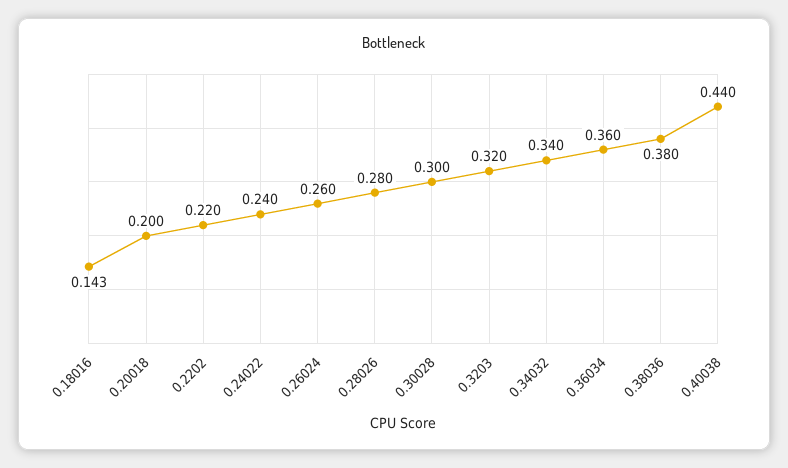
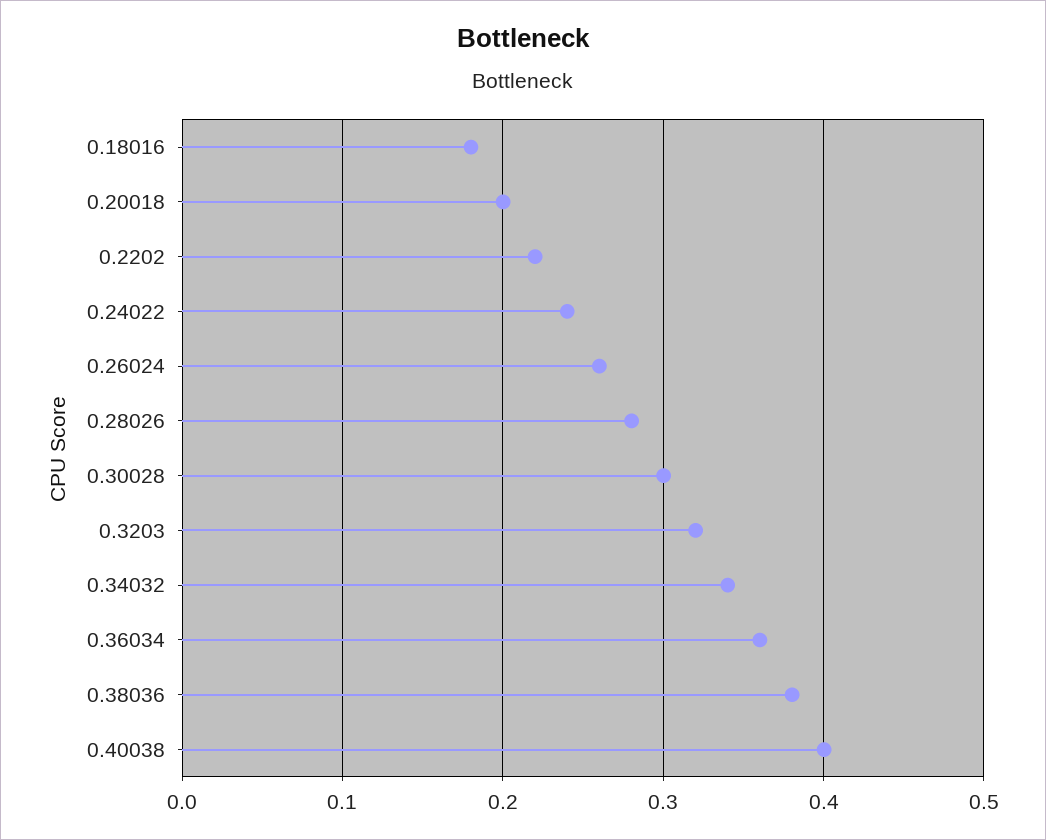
  {
-   "0.18016": 0.143,
+   "0.18016": 0.18,
    "0.20018": 0.2,
    "0.2202": 0.22,
    "0.24022": 0.24,
    "0.26024": 0.26,
    "0.28026": 0.28,
    "0.30028": 0.3,
    "0.3203": 0.32,
    "0.34032": 0.34,
    "0.36034": 0.36,
    "0.38036": 0.38,
-   "0.40038": 0.44
+   "0.40038": 0.4
  }

